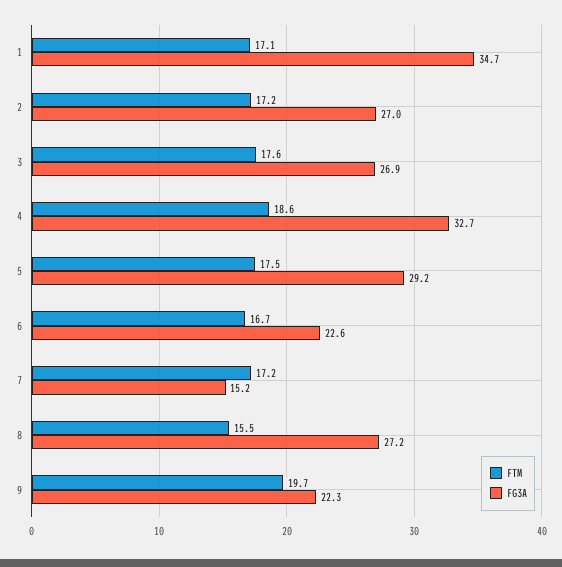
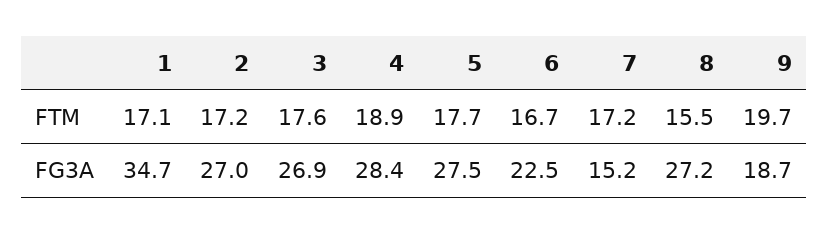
  {
    "FTM": {
      "1": 17.1,
      "2": 17.2,
      "3": 17.6,
-     "4": 18.6,
+     "4": 18.9,
-     "5": 17.5,
+     "5": 17.7,
      "6": 16.7,
      "7": 17.2,
      "8": 15.5,
      "9": 19.7
    },
    "FG3A": {
      "1": 34.7,
      "2": 27,
      "3": 26.9,
-     "4": 32.7,
+     "4": 28.4,
-     "5": 29.2,
+     "5": 27.5,
-     "6": 22.6,
+     "6": 22.5,
      "7": 15.2,
      "8": 27.2,
-     "9": 22.3
+     "9": 18.7
    }
  }

